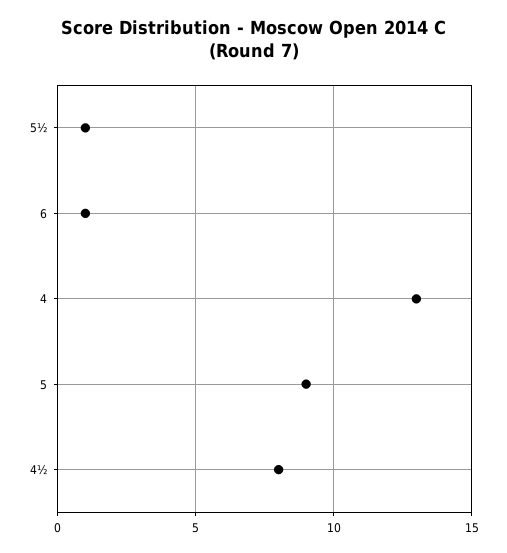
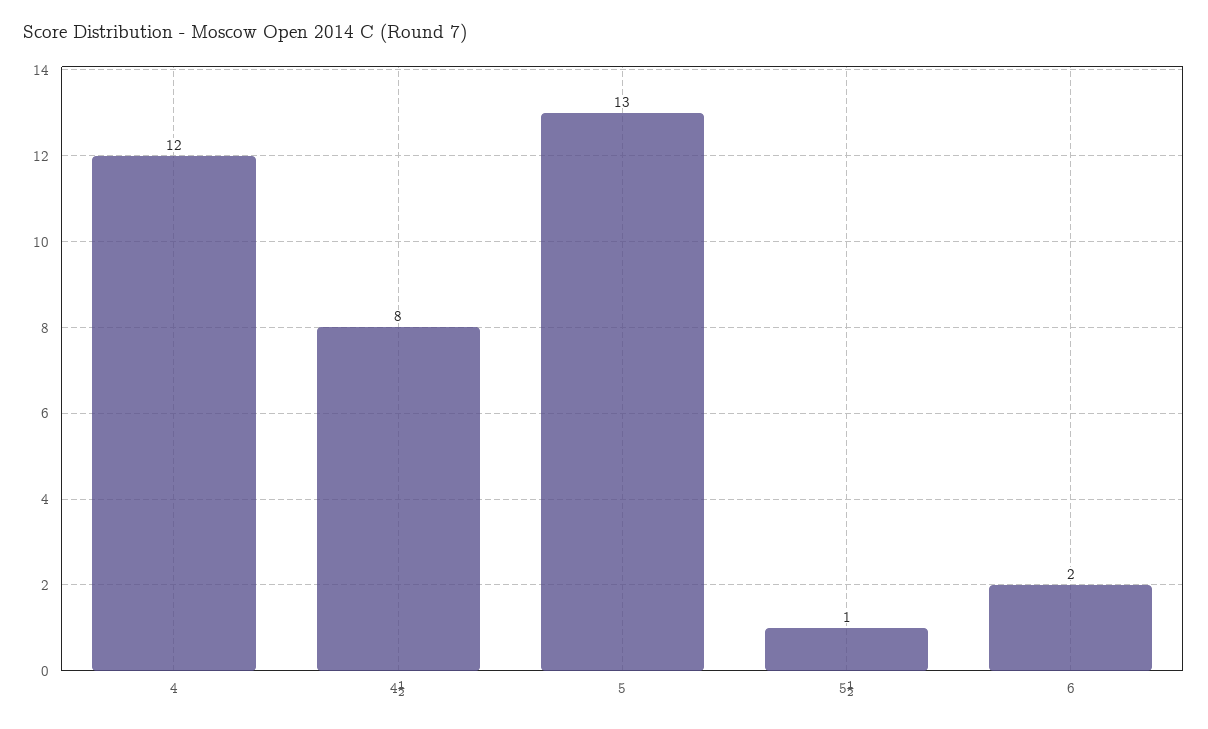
  {
    "5½": 1,
-   "6": 1,
+   "6": 2,
-   "4": 13,
+   "4": 12,
-   "5": 9,
+   "5": 13,
    "4½": 8
  }

